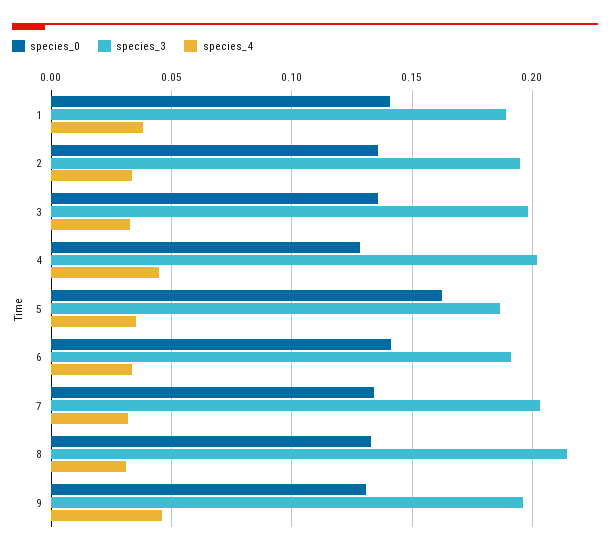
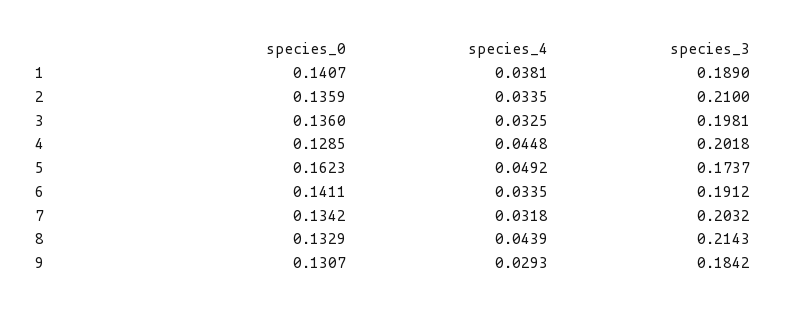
  {
    "species_0": {
      "1": 0.1407,
      "2": 0.1359,
      "3": 0.136,
      "4": 0.1285,
      "5": 0.1623,
      "6": 0.1411,
      "7": 0.1342,
      "8": 0.1329,
      "9": 0.1307
    },
    "species_3": {
      "1": 0.189,
-     "2": 0.195,
+     "2": 0.21,
      "3": 0.1981,
      "4": 0.2018,
-     "5": 0.185,
+     "5": 0.1737,
      "6": 0.1912,
      "7": 0.2032,
      "8": 0.2143,
-     "9": 0.195
+     "9": 0.1842
    },
    "species_4": {
      "1": 0.0381,
      "2": 0.0335,
      "3": 0.0325,
      "4": 0.0448,
-     "5": 0.035,
+     "5": 0.0492,
      "6": 0.0335,
      "7": 0.0318,
-     "8": 0.03,
+     "8": 0.0439,
-     "9": 0.045
+     "9": 0.0293
    }
  }

